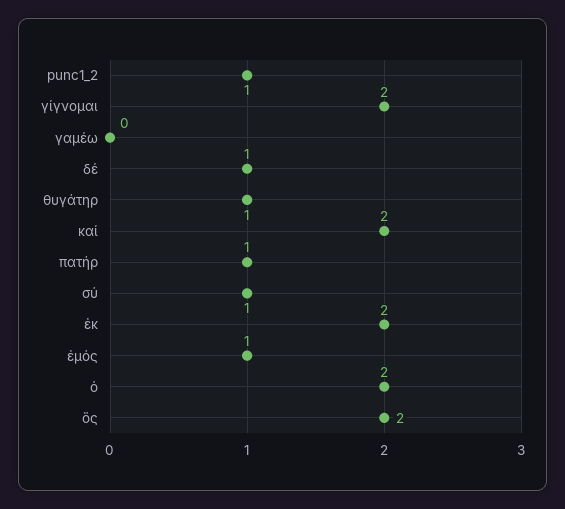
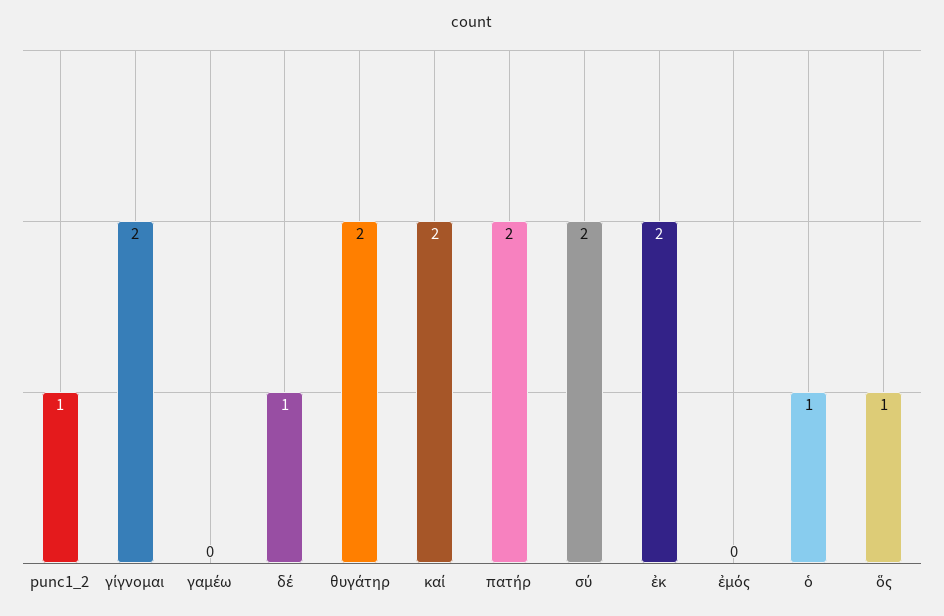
  {
    "punc1_2": 1,
    "γίγνομαι": 2,
    "γαμέω": 0,
    "δέ": 1,
-   "θυγάτηρ": 1,
+   "θυγάτηρ": 2,
    "καί": 2,
-   "πατήρ": 1,
+   "πατήρ": 2,
-   "σύ": 1,
+   "σύ": 2,
    "ἐκ": 2,
-   "ἐμός": 1,
+   "ἐμός": 0,
-   "ὁ": 2,
+   "ὁ": 1,
-   "ὅς": 2
+   "ὅς": 1
  }

